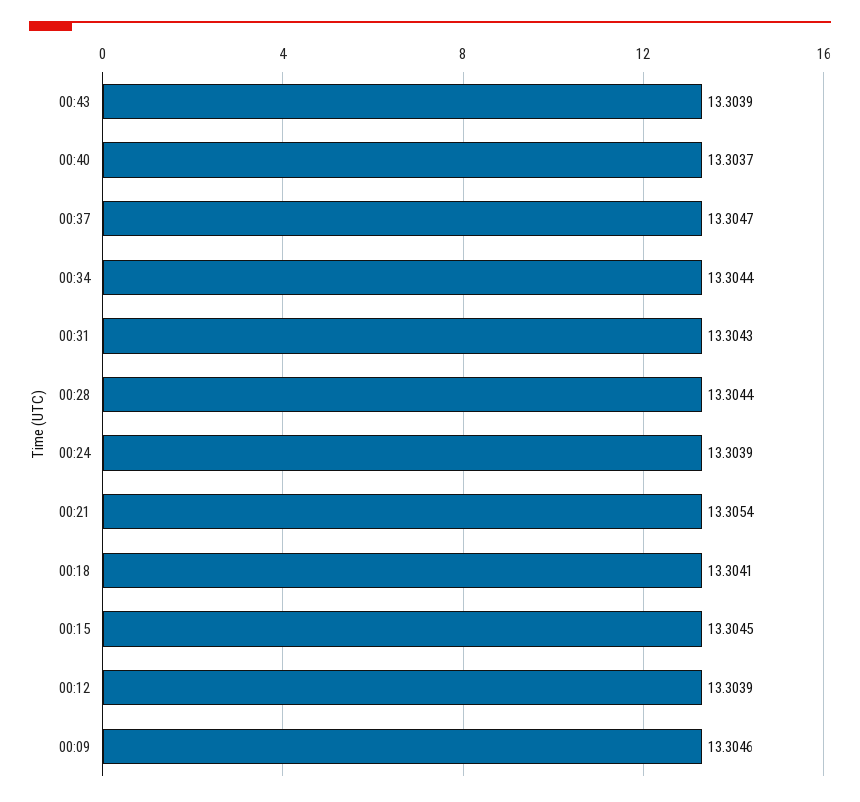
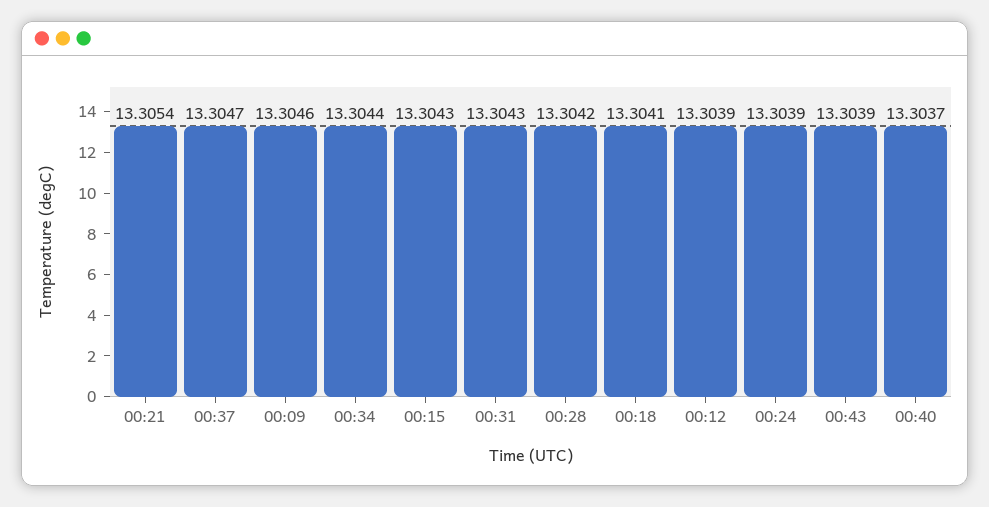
  {
    "00:43": 13.3039,
    "00:40": 13.3037,
    "00:37": 13.3047,
    "00:34": 13.3044,
    "00:31": 13.3043,
-   "00:28": 13.3044,
+   "00:28": 13.3042,
    "00:24": 13.3039,
    "00:21": 13.3054,
    "00:18": 13.3041,
-   "00:15": 13.3045,
+   "00:15": 13.3043,
    "00:12": 13.3039,
    "00:09": 13.3046
  }

